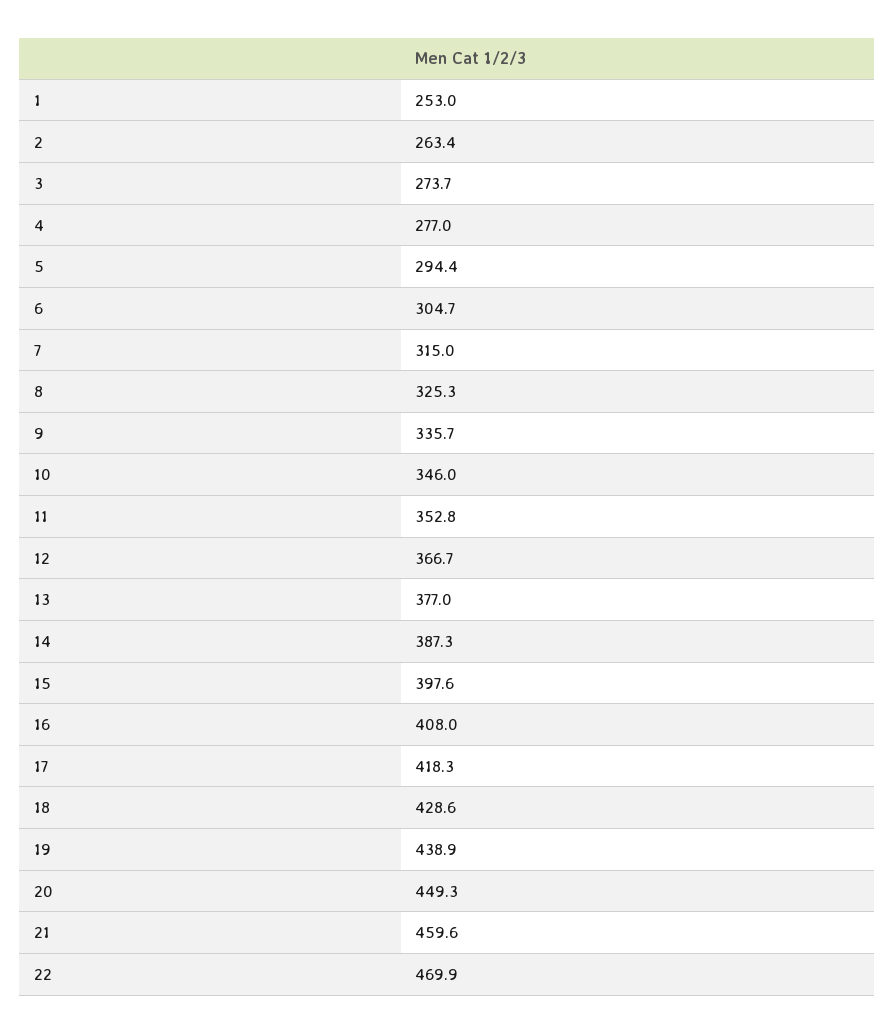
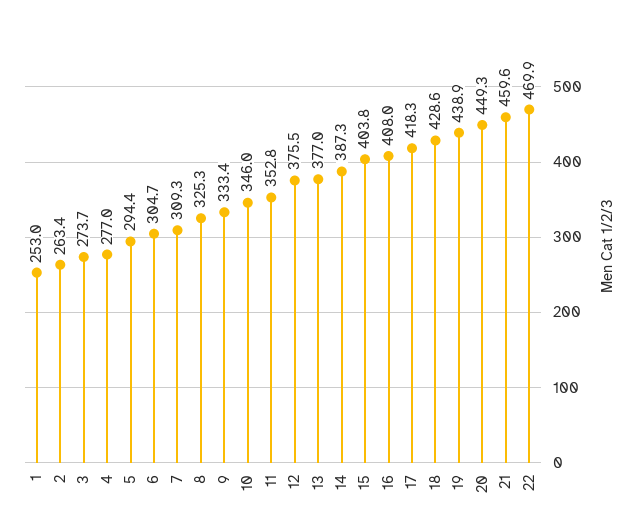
  {
    "1": 253,
    "2": 263.4,
    "3": 273.7,
    "4": 277,
    "5": 294.4,
    "6": 304.7,
-   "7": 315,
+   "7": 309.3,
    "8": 325.3,
-   "9": 335.7,
+   "9": 333.4,
    "10": 346,
    "11": 352.8,
-   "12": 366.7,
+   "12": 375.5,
    "13": 377,
    "14": 387.3,
-   "15": 397.6,
+   "15": 403.8,
    "16": 408,
    "17": 418.3,
    "18": 428.6,
    "19": 438.9,
    "20": 449.3,
    "21": 459.6,
    "22": 469.9
  }

